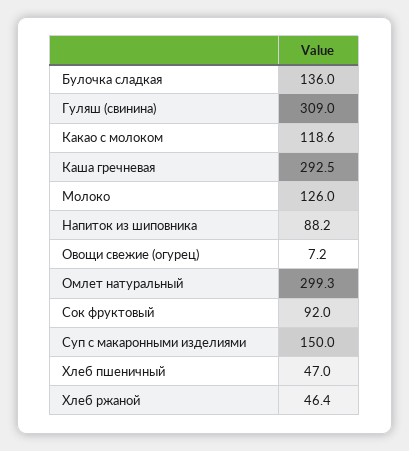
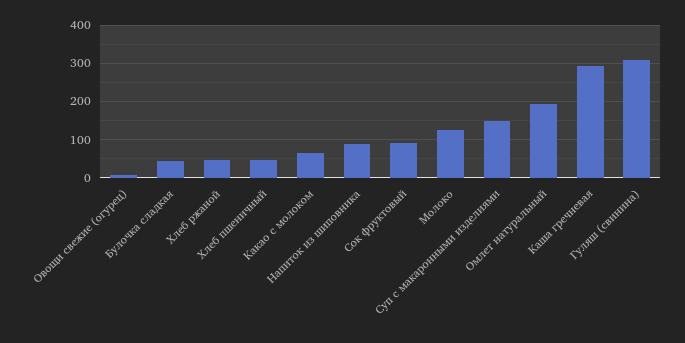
  {
-   "Булочка сладкая": 136,
+   "Булочка сладкая": 40,
    "Гуляш (свинина)": 309,
-   "Какао с молоком": 118.6,
+   "Какао с молоком": 60,
    "Каша гречневая": 292.5,
    "Молоко": 126,
    "Напиток из шиповника": 88.2,
    "Овощи свежие (огурец)": 7.2,
-   "Омлет натуральный": 299.3,
+   "Омлет натуральный": 200,
    "Сок фруктовый": 92,
    "Суп с макаронными изделиями": 150,
    "Хлеб пшеничный": 47,
    "Хлеб ржаной": 46.4
  }

